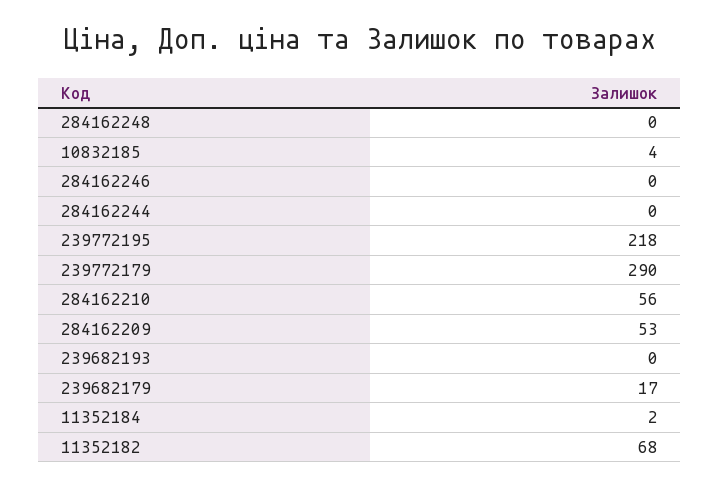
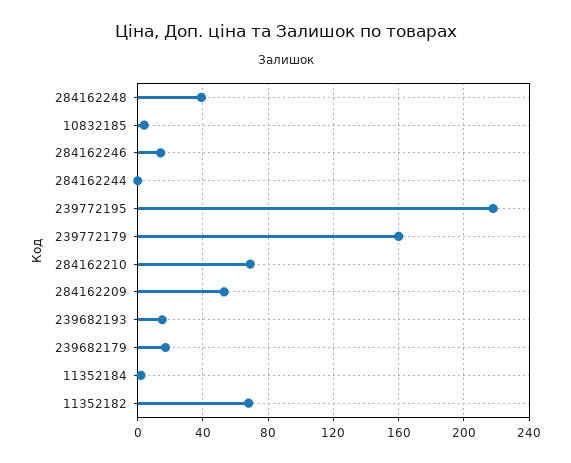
  {
-   "284162248": 0,
+   "284162248": 40,
    "10832185": 4,
-   "284162246": 0,
+   "284162246": 15,
    "284162244": 0,
    "239772195": 218,
-   "239772179": 290,
+   "239772179": 160,
-   "284162210": 56,
+   "284162210": 70,
    "284162209": 53,
-   "239682193": 0,
+   "239682193": 15,
    "239682179": 17,
    "11352184": 2,
    "11352182": 68
  }

